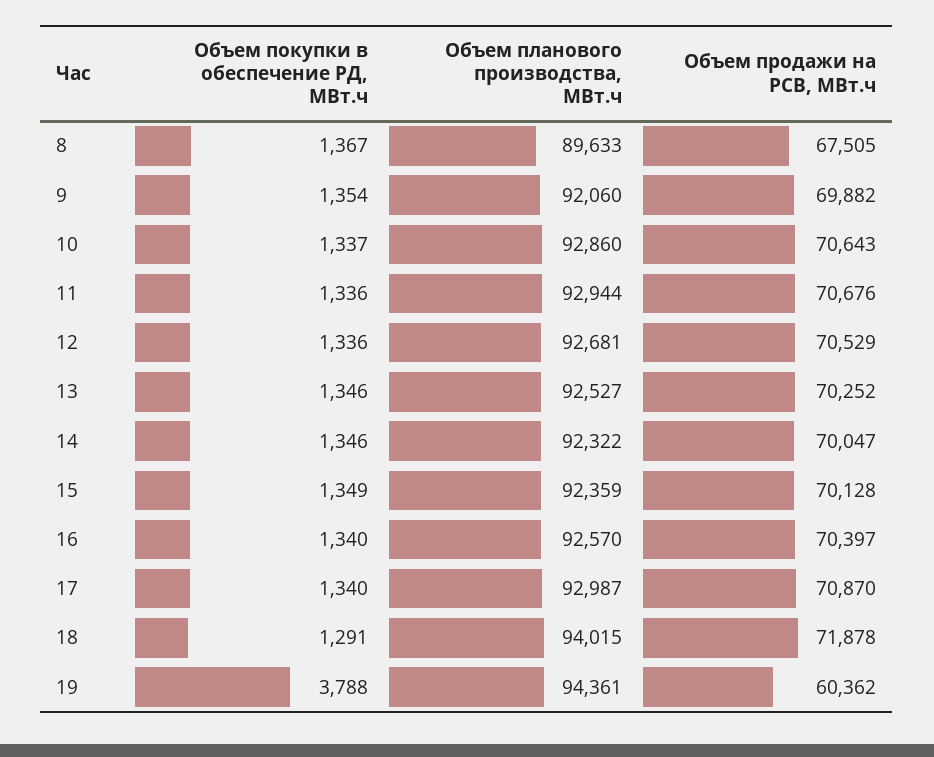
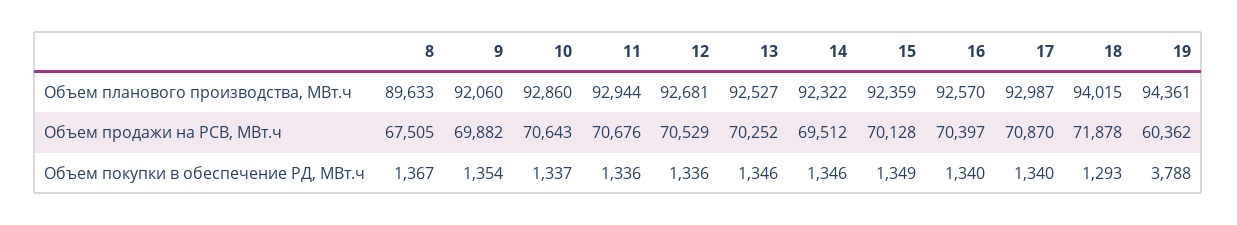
  {
    "Объем покупки в обеспечение РД, МВт.ч": {
      "8": 1367,
      "9": 1354,
      "10": 1337,
      "11": 1336,
      "12": 1336,
      "13": 1346,
      "14": 1346,
      "15": 1349,
      "16": 1340,
      "17": 1340,
-     "18": 1291,
+     "18": 1293,
      "19": 3788
    },
    "Объем планового производства, МВт.ч": {
      "8": 89633,
      "9": 92060,
      "10": 92860,
      "11": 92944,
      "12": 92681,
      "13": 92527,
      "14": 92322,
      "15": 92359,
      "16": 92570,
      "17": 92987,
      "18": 94015,
      "19": 94361
    },
    "Объем продажи на РСВ, МВт.ч": {
      "8": 67505,
      "9": 69882,
      "10": 70643,
      "11": 70676,
      "12": 70529,
      "13": 70252,
-     "14": 70047,
+     "14": 69512,
      "15": 70128,
      "16": 70397,
      "17": 70870,
      "18": 71878,
      "19": 60362
    }
  }

